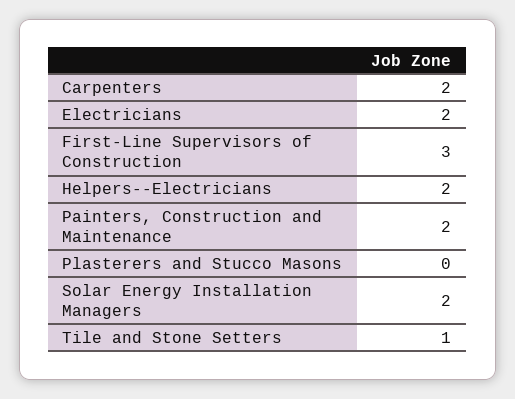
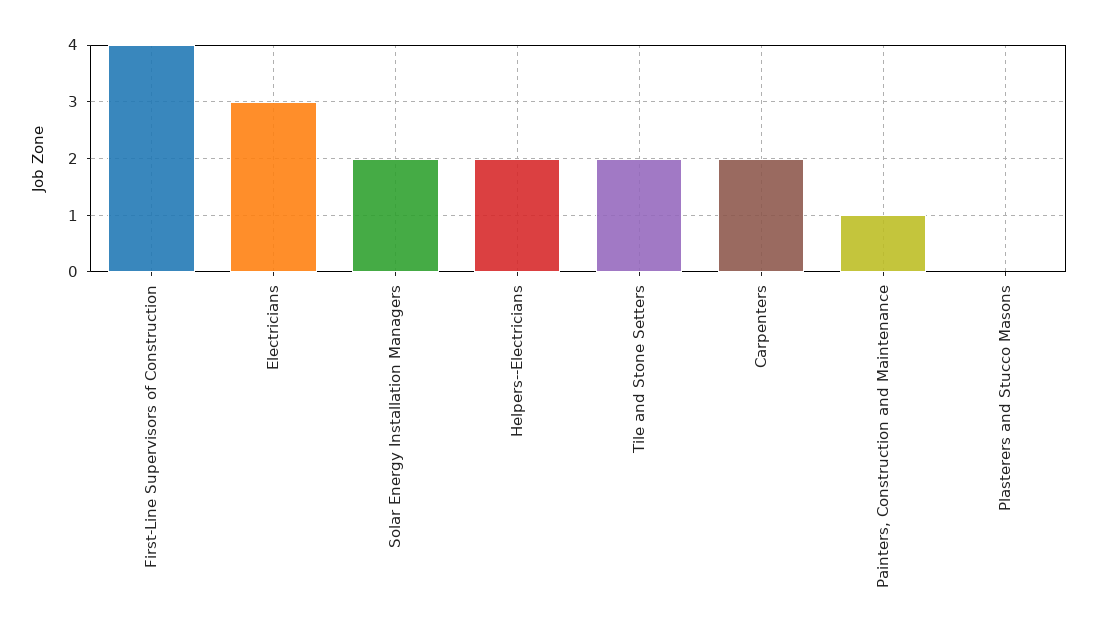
  {
    "Carpenters": 2,
-   "Electricians": 2,
+   "Electricians": 3,
-   "First-Line Supervisors of Construction": 3,
+   "First-Line Supervisors of Construction": 4,
    "Helpers--Electricians": 2,
-   "Painters, Construction and Maintenance": 2,
+   "Painters, Construction and Maintenance": 1,
    "Plasterers and Stucco Masons": 0,
    "Solar Energy Installation Managers": 2,
-   "Tile and Stone Setters": 1
+   "Tile and Stone Setters": 2
  }

